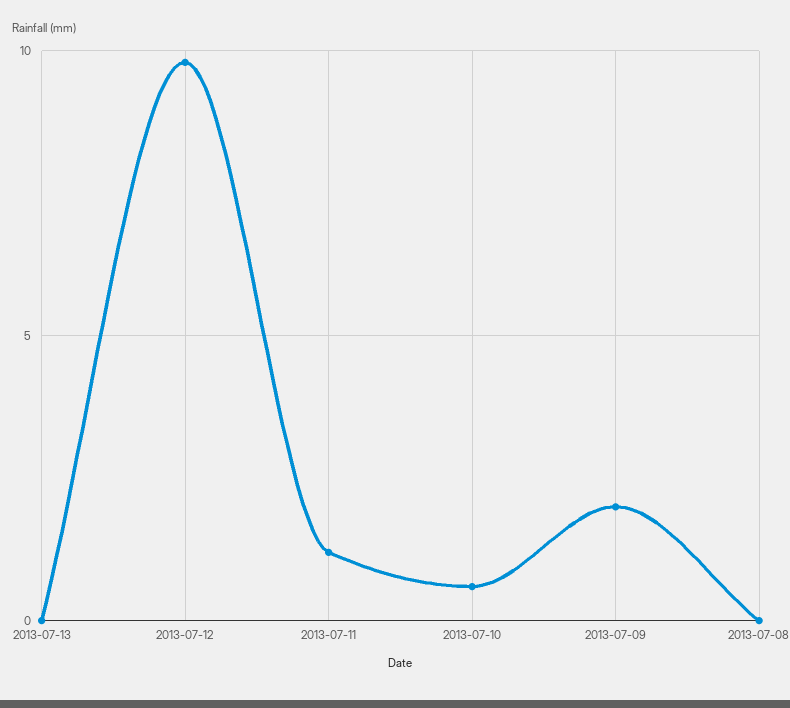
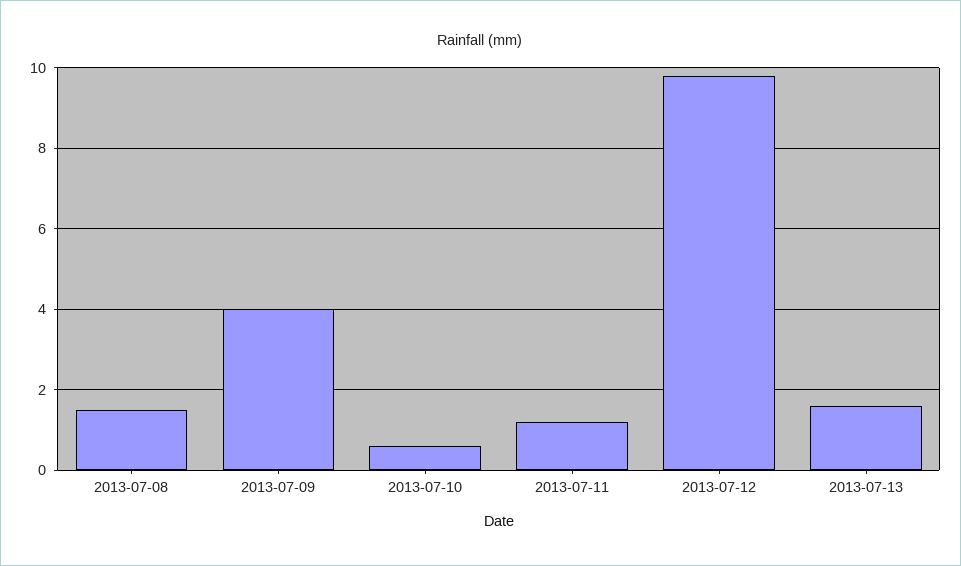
  {
-   "2013-07-13": 0,
+   "2013-07-13": 1.5,
    "2013-07-12": 10,
    "2013-07-11": 1,
    "2013-07-10": 0.5,
-   "2013-07-09": 2,
+   "2013-07-09": 4,
-   "2013-07-08": 0
+   "2013-07-08": 1.5
  }

